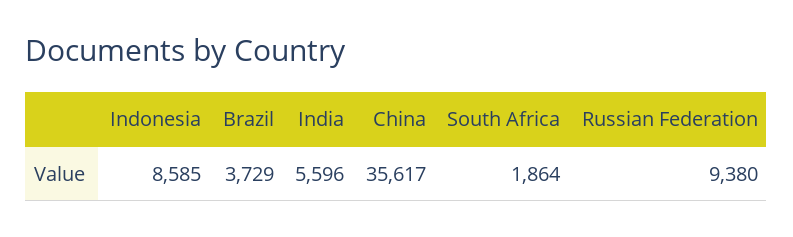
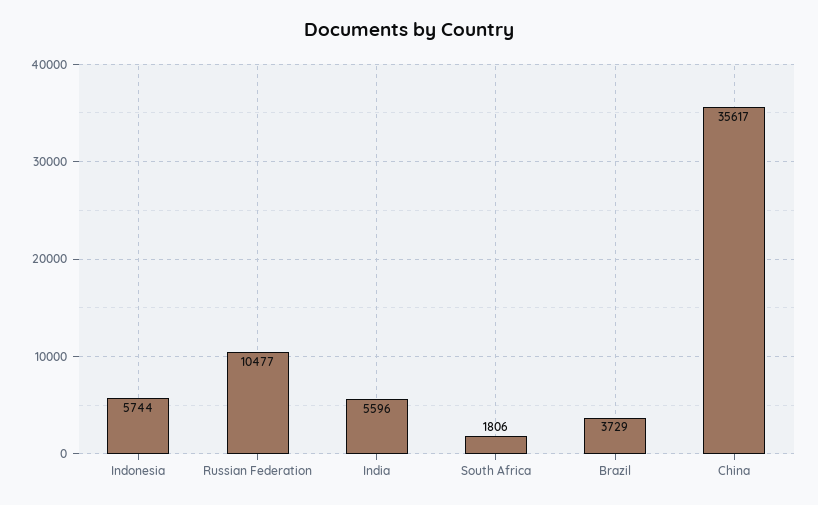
  {
-   "Indonesia": 8585,
+   "Indonesia": 5744,
    "Brazil": 3729,
    "India": 5596,
    "China": 35617,
-   "South Africa": 1864,
+   "South Africa": 1806,
-   "Russian Federation": 9380
+   "Russian Federation": 10477
  }

